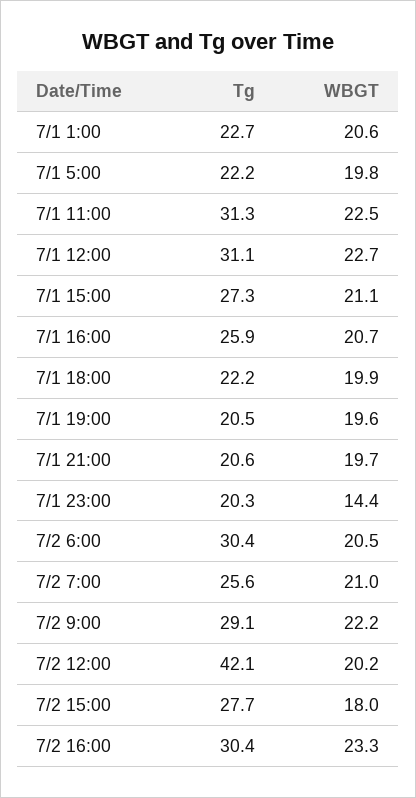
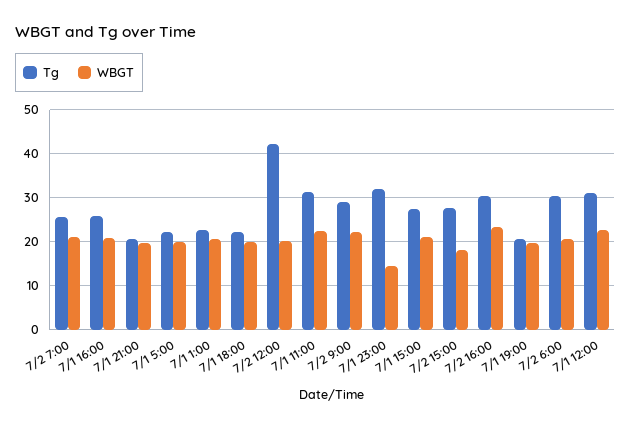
  {
    "Tg": {
      "7/1 1:00": 22.7,
      "7/1 5:00": 22.2,
      "7/1 11:00": 31.3,
      "7/1 12:00": 31.1,
      "7/1 15:00": 27.3,
      "7/1 16:00": 25.9,
      "7/1 18:00": 22.2,
      "7/1 19:00": 20.5,
      "7/1 21:00": 20.6,
-     "7/1 23:00": 20.3,
+     "7/1 23:00": 32,
      "7/2 6:00": 30.4,
      "7/2 7:00": 25.6,
      "7/2 9:00": 29.1,
      "7/2 12:00": 42.1,
      "7/2 15:00": 27.7,
      "7/2 16:00": 30.4
    },
    "WBGT": {
      "7/1 1:00": 20.6,
      "7/1 5:00": 19.8,
      "7/1 11:00": 22.5,
      "7/1 12:00": 22.7,
      "7/1 15:00": 21.1,
      "7/1 16:00": 20.7,
      "7/1 18:00": 19.9,
      "7/1 19:00": 19.6,
      "7/1 21:00": 19.7,
      "7/1 23:00": 14.4,
      "7/2 6:00": 20.5,
      "7/2 7:00": 21,
      "7/2 9:00": 22.2,
      "7/2 12:00": 20.2,
      "7/2 15:00": 18,
      "7/2 16:00": 23.3
    }
  }

